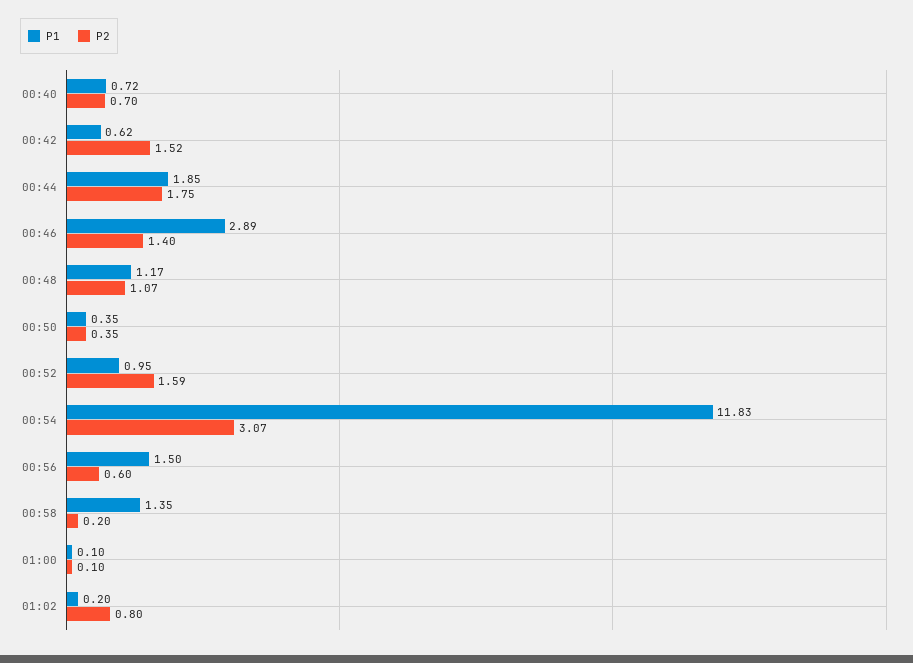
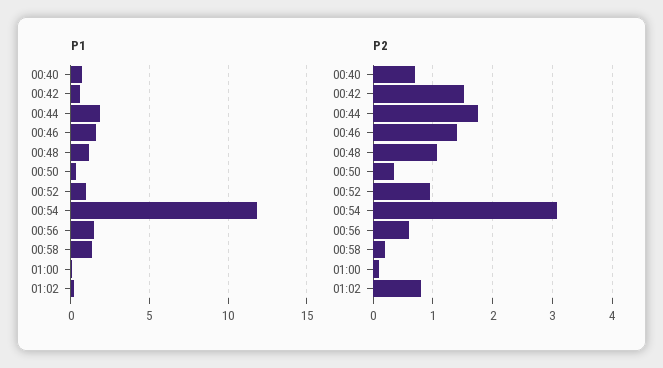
  {
    "P1": {
      "00:40": 0.72,
      "00:42": 0.62,
      "00:44": 1.85,
-     "00:46": 2.89,
+     "00:46": 1.5,
      "00:48": 1.17,
      "00:50": 0.35,
      "00:52": 0.95,
      "00:54": 11.83,
      "00:56": 1.5,
      "00:58": 1.35,
      "01:00": 0.1,
      "01:02": 0.2
    },
    "P2": {
      "00:40": 0.7,
      "00:42": 1.52,
      "00:44": 1.75,
      "00:46": 1.4,
      "00:48": 1.07,
      "00:50": 0.35,
-     "00:52": 1.59,
+     "00:52": 1,
      "00:54": 3.07,
      "00:56": 0.6,
      "00:58": 0.2,
      "01:00": 0.1,
      "01:02": 0.8
    }
  }

